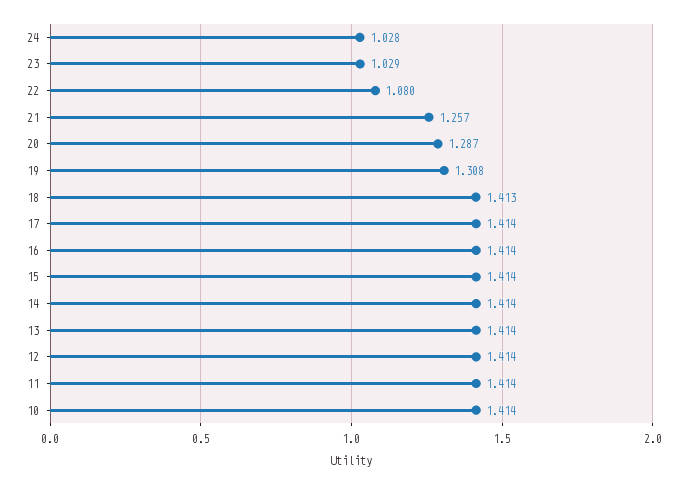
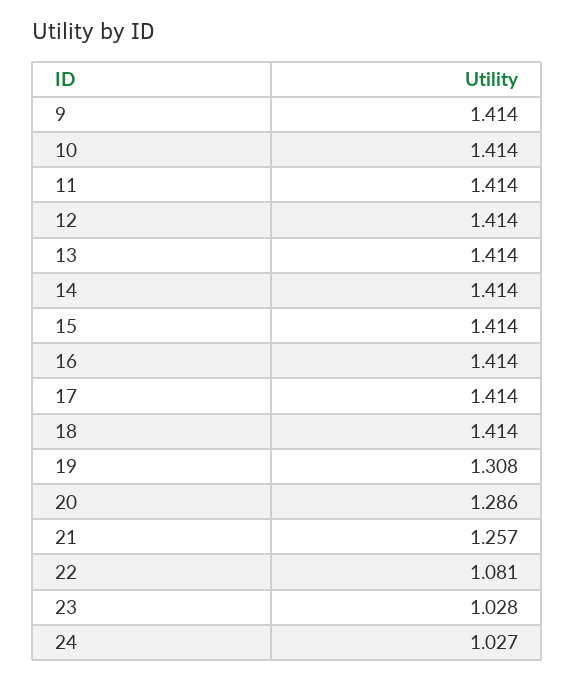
  {
-   "24": 1.028,
+   "24": 1.027,
-   "23": 1.029,
+   "23": 1.028,
-   "22": 1.08,
+   "22": 1.081,
    "21": 1.257,
-   "20": 1.287,
+   "20": 1.286,
    "19": 1.308,
-   "18": 1.413,
+   "18": 1.414,
    "17": 1.414,
    "16": 1.414,
    "15": 1.414,
    "14": 1.414,
    "13": 1.414,
    "12": 1.414,
    "11": 1.414,
-   "10": 1.414
+   "10": 1.414,
+   "9": 1.414
  }

